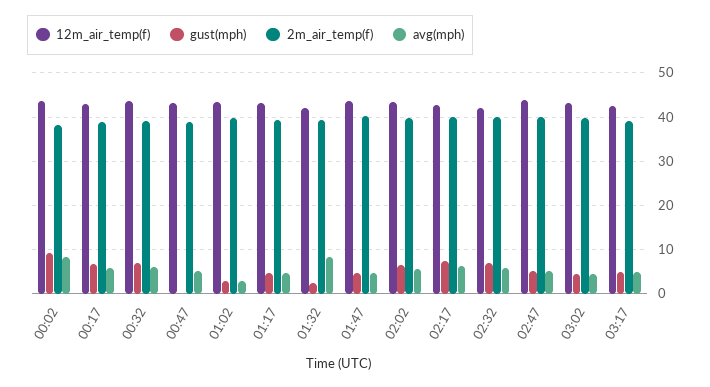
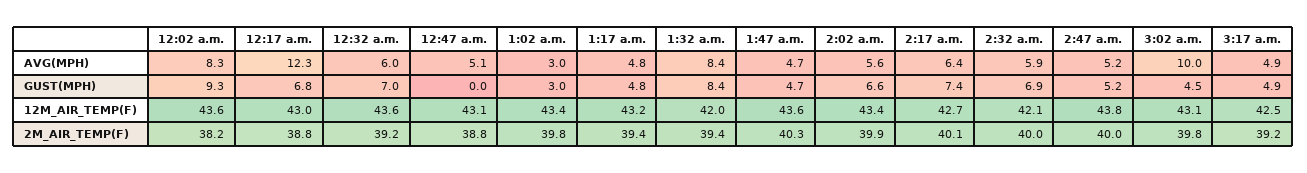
  {
    "12m_air_temp(f)": {
      "00:02": 43.6,
      "00:17": 43,
      "00:32": 43.6,
      "00:47": 43.1,
      "01:02": 43.4,
      "01:17": 43.2,
      "01:32": 42,
      "01:47": 43.6,
      "02:02": 43.4,
      "02:17": 42.7,
      "02:32": 42.1,
      "02:47": 43.8,
      "03:02": 43.1,
      "03:17": 42.5
    },
    "gust(mph)": {
      "00:02": 9.3,
      "00:17": 6.8,
      "00:32": 7,
      "00:47": 0,
      "01:02": 3,
      "01:17": 4.8,
-     "01:32": 2,
+     "01:32": 8.4,
      "01:47": 4.7,
      "02:02": 6.6,
      "02:17": 7.4,
      "02:32": 6.9,
      "02:47": 5.2,
      "03:02": 4.5,
      "03:17": 4.9
    },
    "2m_air_temp(f)": {
      "00:02": 38.2,
      "00:17": 38.8,
      "00:32": 39.2,
      "00:47": 38.8,
      "01:02": 39.8,
      "01:17": 39.4,
      "01:32": 39.4,
      "01:47": 40.3,
      "02:02": 39.9,
      "02:17": 40.1,
      "02:32": 40,
      "02:47": 40,
      "03:02": 39.8,
      "03:17": 39.2
    },
    "avg(mph)": {
      "00:02": 8.3,
-     "00:17": 6,
+     "00:17": 12.3,
      "00:32": 6,
      "00:47": 5.1,
      "01:02": 3,
      "01:17": 4.8,
      "01:32": 8.4,
      "01:47": 4.7,
      "02:02": 5.6,
      "02:17": 6.4,
      "02:32": 5.9,
      "02:47": 5.2,
-     "03:02": 4,
+     "03:02": 10,
      "03:17": 4.9
    }
  }

